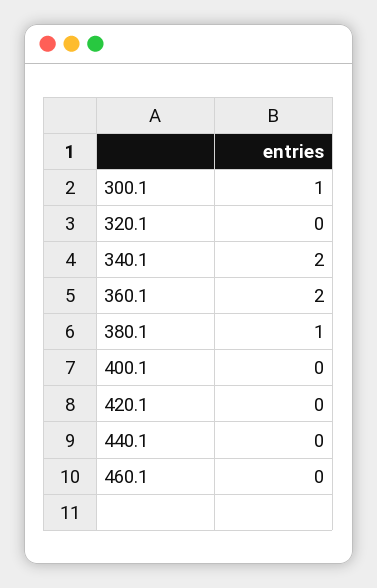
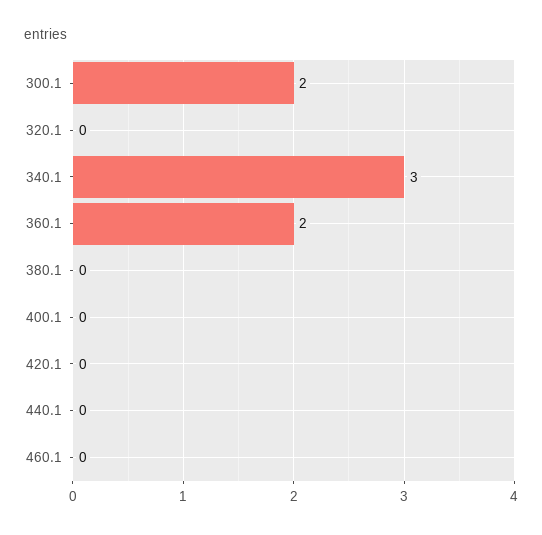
  {
-   "300.1": 1,
+   "300.1": 2,
    "320.1": 0,
-   "340.1": 2,
+   "340.1": 3,
    "360.1": 2,
-   "380.1": 1,
+   "380.1": 0,
    "400.1": 0,
    "420.1": 0,
    "440.1": 0,
    "460.1": 0
  }

